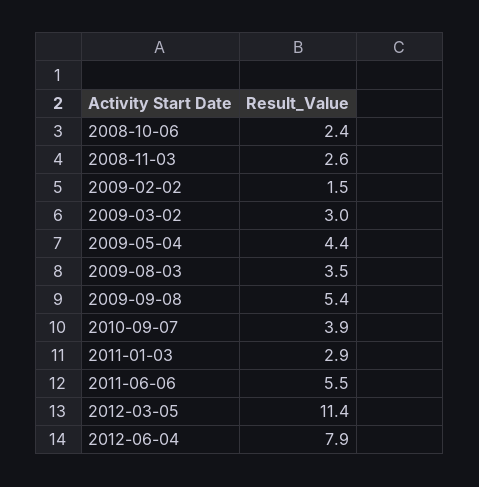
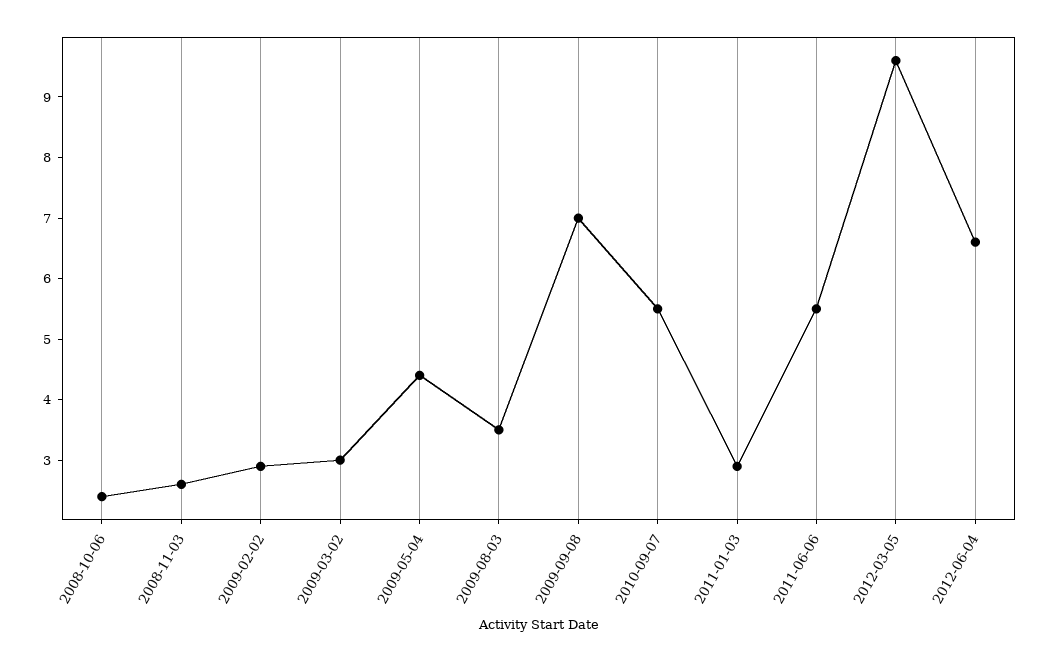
  {
    "2008-10-06": 2.4,
    "2008-11-03": 2.6,
-   "2009-02-02": 1.5,
+   "2009-02-02": 3,
    "2009-03-02": 3,
    "2009-05-04": 4.4,
    "2009-08-03": 3.5,
-   "2009-09-08": 5.4,
+   "2009-09-08": 7,
-   "2010-09-07": 3.9,
+   "2010-09-07": 5.5,
    "2011-01-03": 2.9,
    "2011-06-06": 5.5,
-   "2012-03-05": 11.4,
+   "2012-03-05": 9.5,
-   "2012-06-04": 7.9
+   "2012-06-04": 6.5
  }

